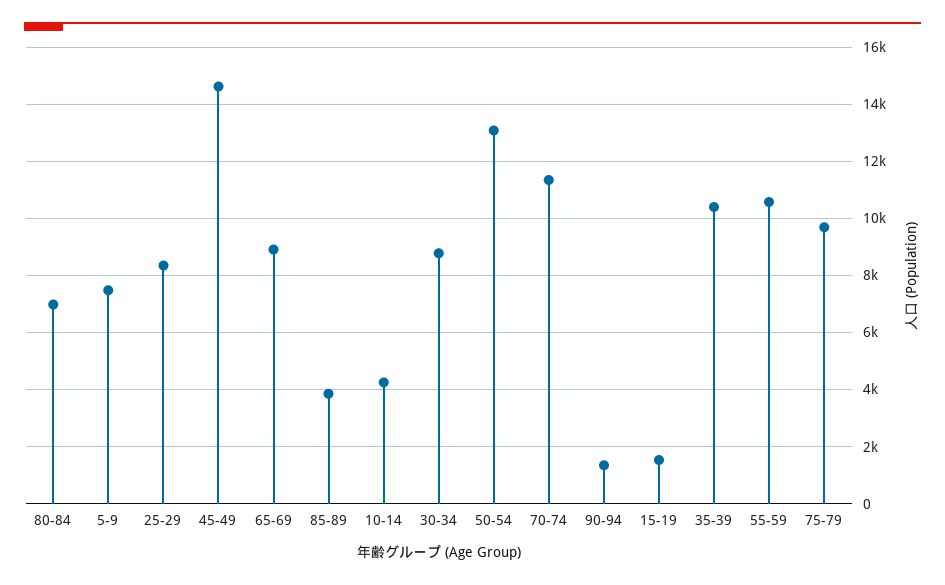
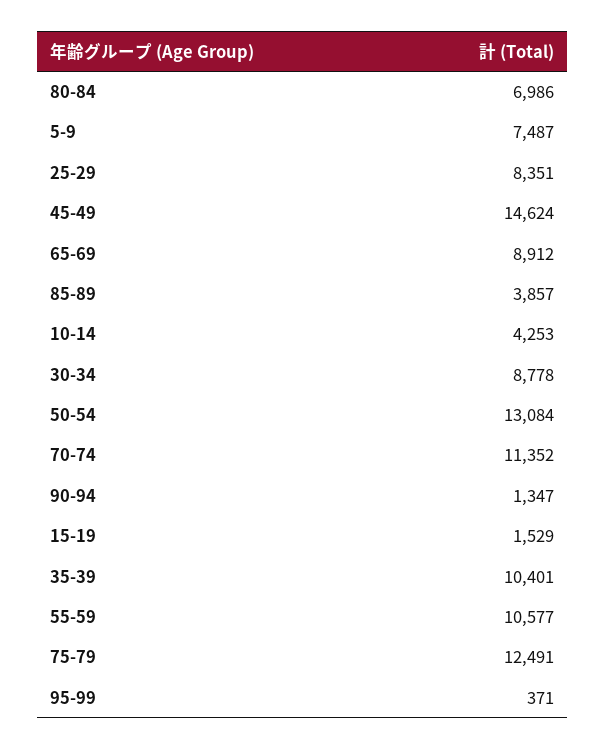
  {
    "80-84": 6986,
    "5-9": 7487,
    "25-29": 8351,
    "45-49": 14624,
    "65-69": 8912,
    "85-89": 3857,
    "10-14": 4253,
    "30-34": 8778,
    "50-54": 13084,
    "70-74": 11352,
    "90-94": 1347,
    "15-19": 1529,
    "35-39": 10401,
    "55-59": 10577,
-   "75-79": 9750
+   "75-79": 12491,
+   "95-99": 371
  }

